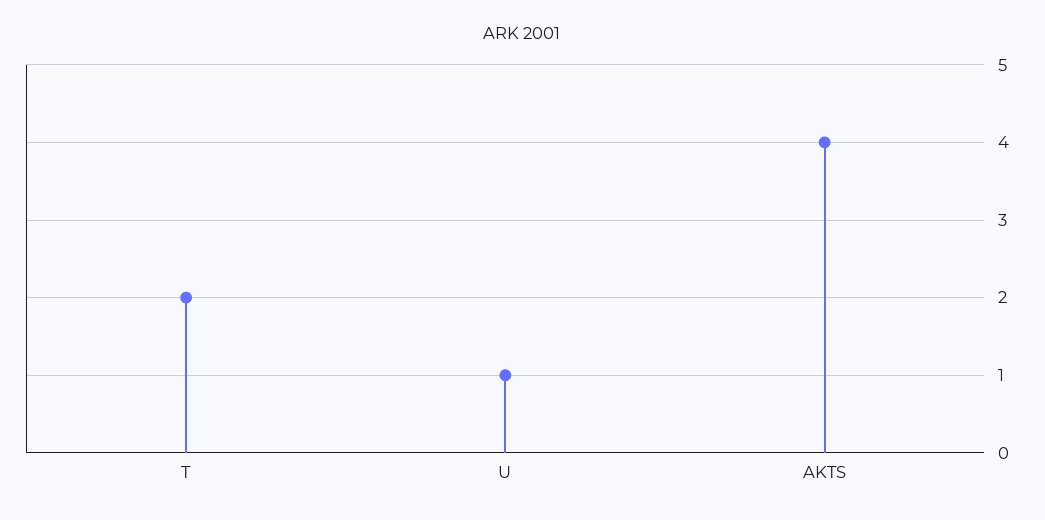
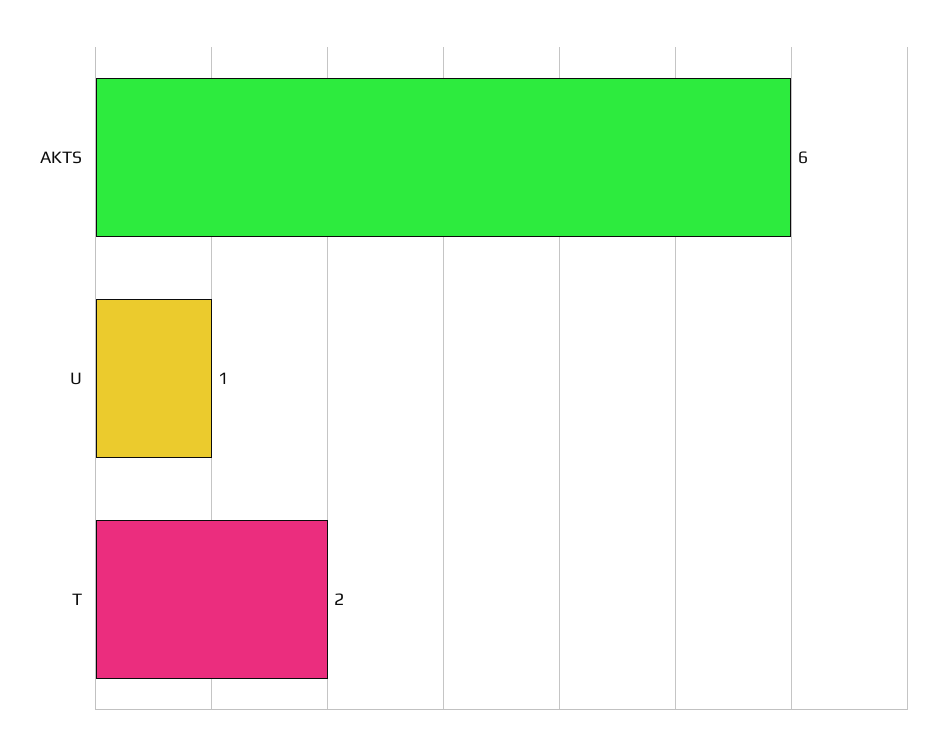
  {
    "T": 2,
    "U": 1,
-   "AKTS": 4
+   "AKTS": 6
  }

